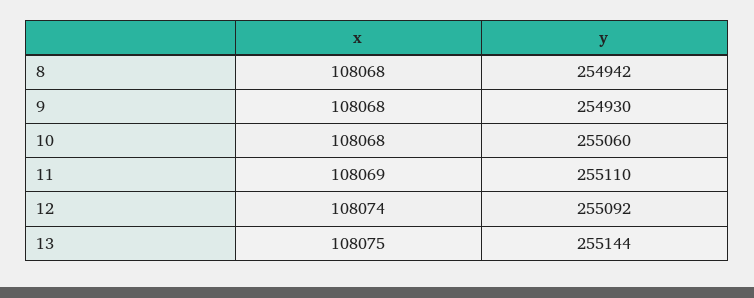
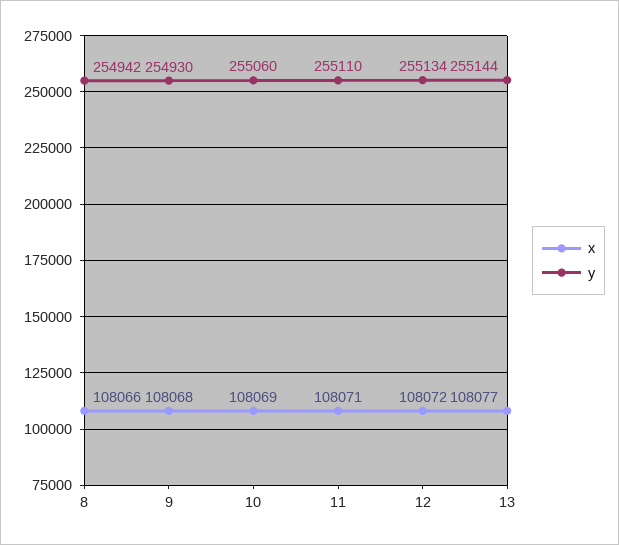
  {
    "x": {
-     "8": 108068,
+     "8": 108066,
      "9": 108068,
-     "10": 108068,
+     "10": 108069,
-     "11": 108069,
+     "11": 108071,
-     "12": 108074,
+     "12": 108072,
-     "13": 108075
+     "13": 108077
    },
    "y": {
      "8": 254942,
      "9": 254930,
      "10": 255060,
      "11": 255110,
-     "12": 255092,
+     "12": 255134,
      "13": 255144
    }
  }

